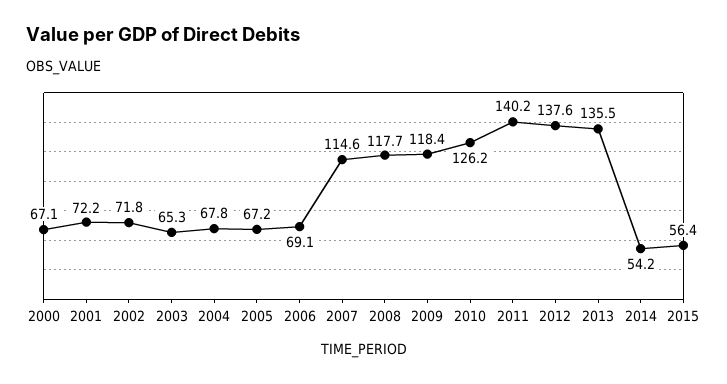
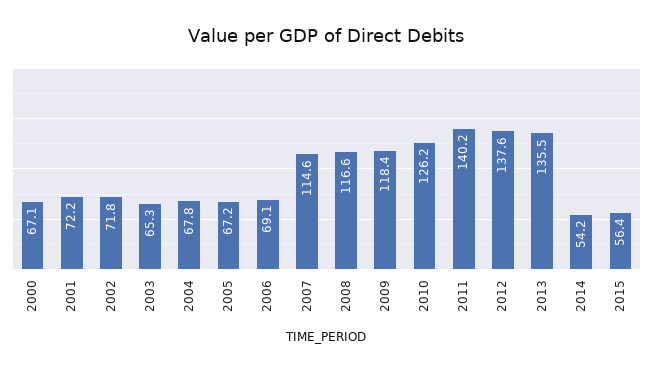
  {
    "2000": 67.1,
    "2001": 72.2,
    "2002": 71.8,
    "2003": 65.3,
    "2004": 67.8,
    "2005": 67.2,
    "2006": 69.1,
    "2007": 114.6,
-   "2008": 117.7,
+   "2008": 116.6,
    "2009": 118.4,
    "2010": 126.2,
    "2011": 140.2,
    "2012": 137.6,
    "2013": 135.5,
    "2014": 54.2,
    "2015": 56.4
  }

